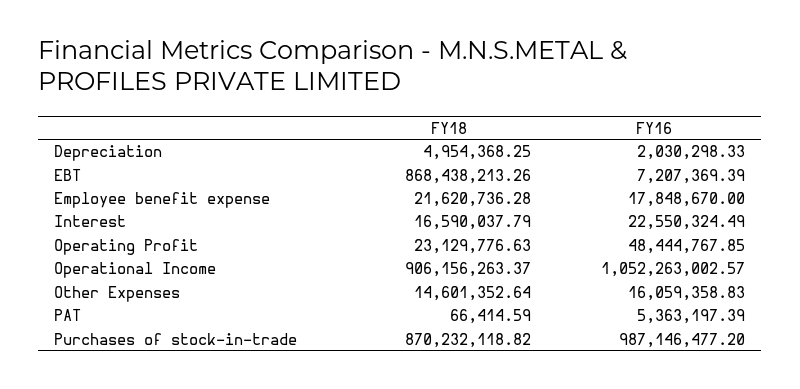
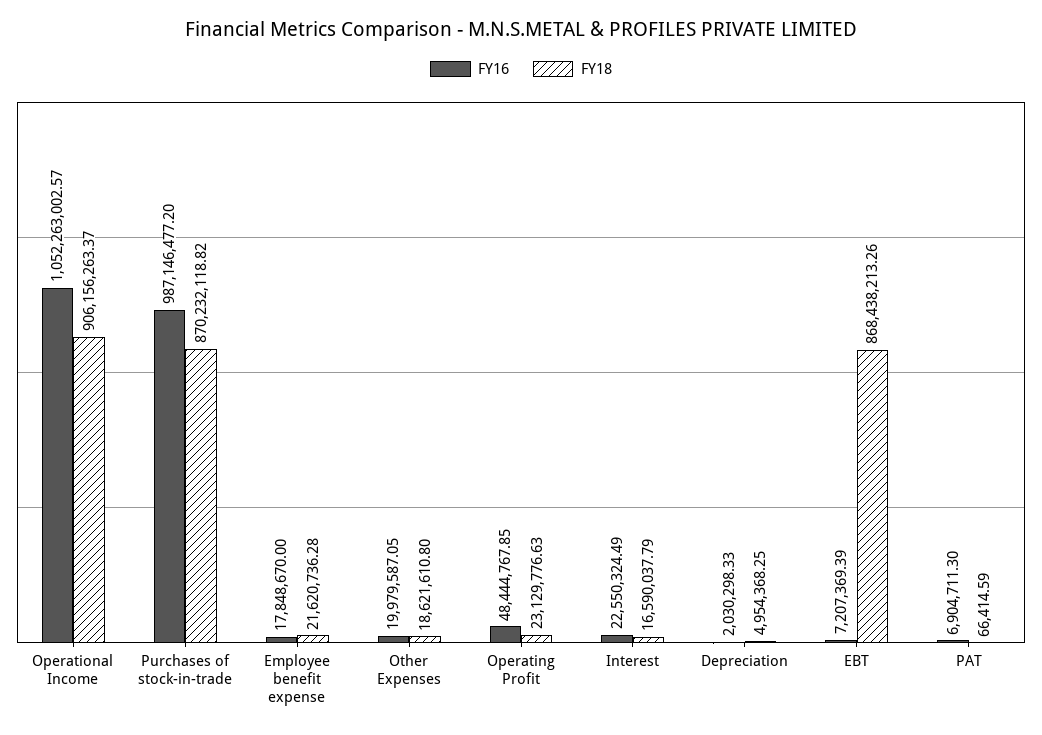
  {
    "FY18": {
      "Depreciation": 4954368.25,
      "EBT": 868438213.26,
      "Employee benefit expense": 21620736.28,
      "Interest": 16590037.79,
      "Operating Profit": 23129776.63,
      "Operational Income": 906156263.37,
-     "Other Expenses": 14601352.64,
+     "Other Expenses": 18621610.8,
      "PAT": 66414.59,
      "Purchases of stock-in-trade": 870232118.82
    },
    "FY16": {
      "Depreciation": 2030298.33,
      "EBT": 7207369.39,
      "Employee benefit expense": 17848670,
      "Interest": 22550324.49,
      "Operating Profit": 48444767.85,
      "Operational Income": 1052263002.57,
-     "Other Expenses": 16059358.83,
+     "Other Expenses": 19979587.05,
-     "PAT": 5363197.39,
+     "PAT": 6904711.3,
      "Purchases of stock-in-trade": 987146477.2
    }
  }

